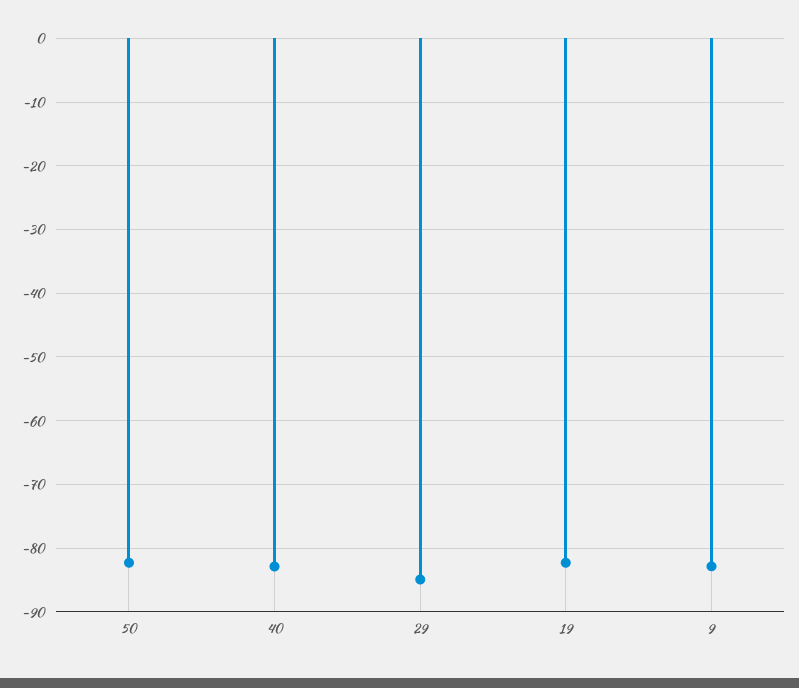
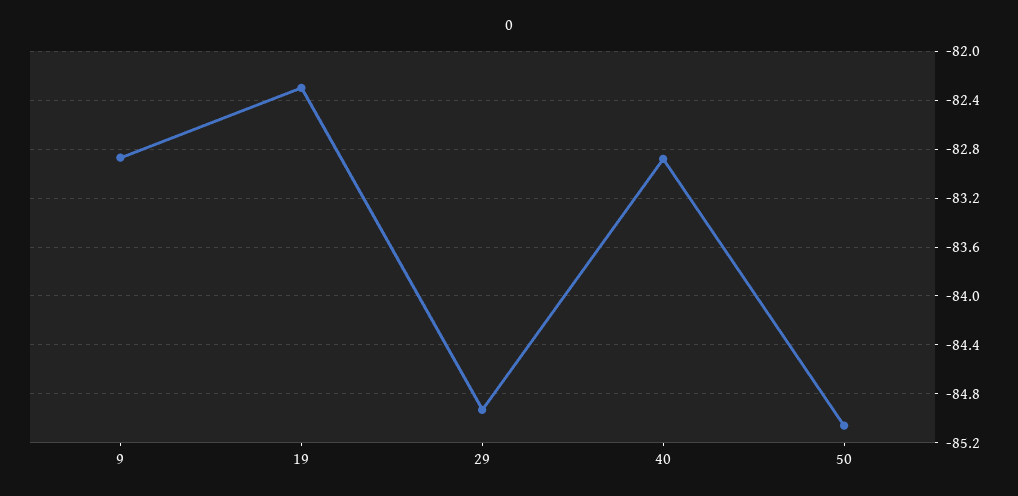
  {
-   "50": -82,
+   "50": -85.05,
    "40": -82.9,
    "29": -84.95,
    "19": -82.3,
    "9": -82.85
  }

